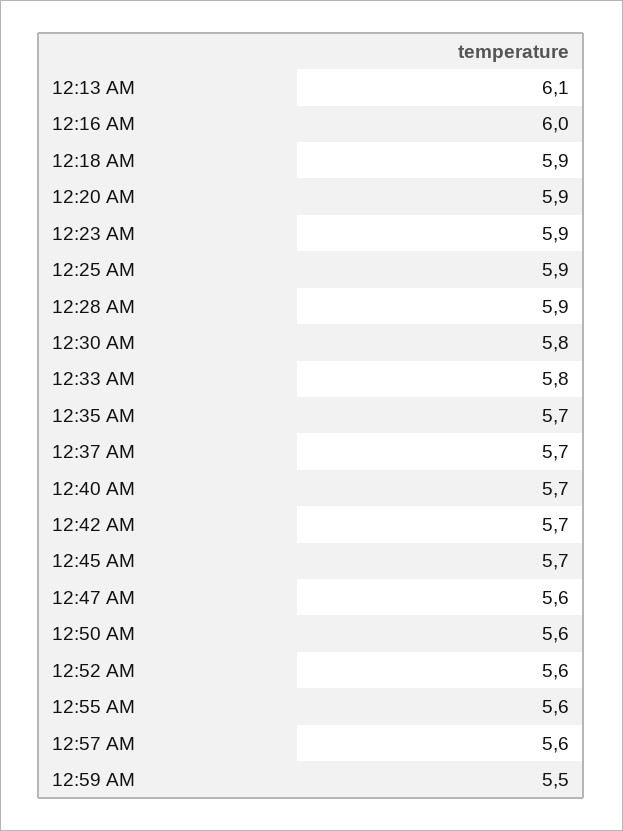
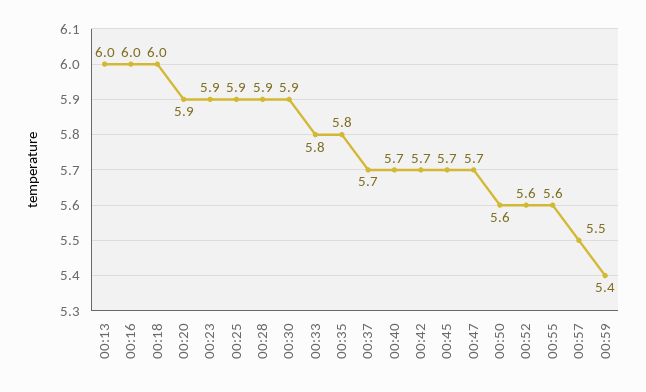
  {
-   "12:13 AM": 6.1,
+   "12:13 AM": 6,
    "12:16 AM": 6,
-   "12:18 AM": 5.9,
+   "12:18 AM": 6,
    "12:20 AM": 5.9,
    "12:23 AM": 5.9,
    "12:25 AM": 5.9,
    "12:28 AM": 5.9,
-   "12:30 AM": 5.8,
+   "12:30 AM": 5.9,
    "12:33 AM": 5.8,
-   "12:35 AM": 5.7,
+   "12:35 AM": 5.8,
    "12:37 AM": 5.7,
    "12:40 AM": 5.7,
    "12:42 AM": 5.7,
    "12:45 AM": 5.7,
-   "12:47 AM": 5.6,
+   "12:47 AM": 5.7,
    "12:50 AM": 5.6,
    "12:52 AM": 5.6,
    "12:55 AM": 5.6,
-   "12:57 AM": 5.6,
+   "12:57 AM": 5.5,
-   "12:59 AM": 5.5
+   "12:59 AM": 5.4
  }

